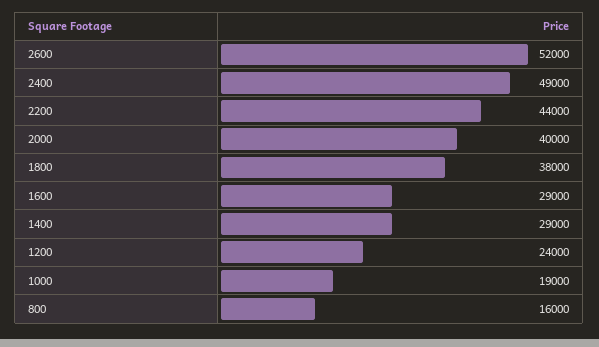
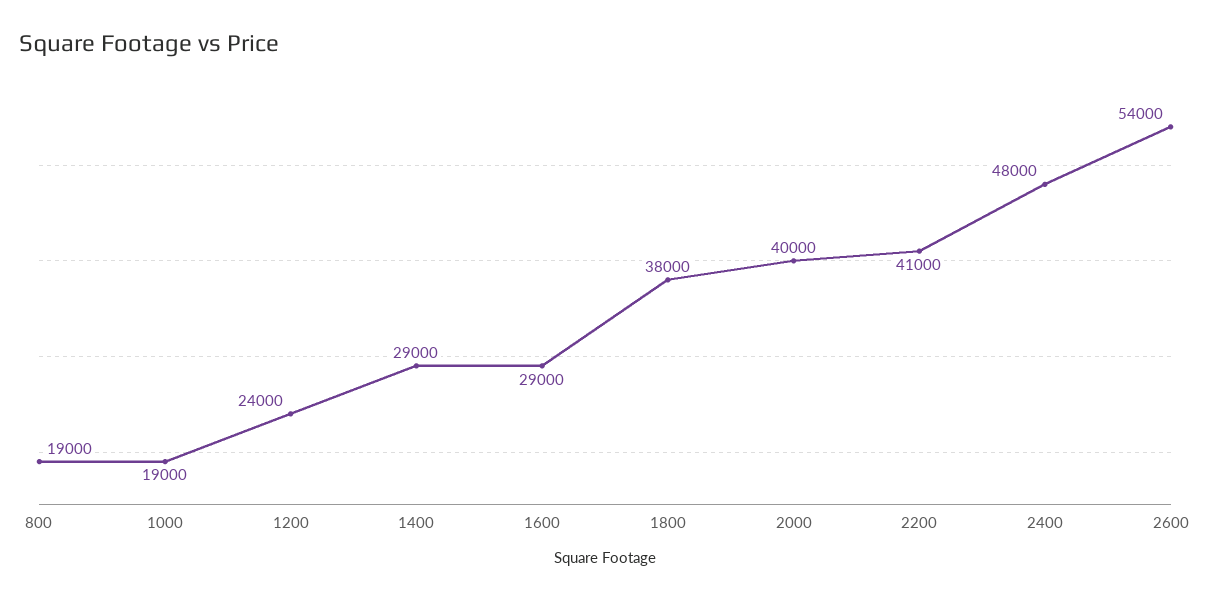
  {
-   "2600": 52000,
+   "2600": 54000,
-   "2400": 49000,
+   "2400": 48000,
-   "2200": 44000,
+   "2200": 41000,
    "2000": 40000,
    "1800": 38000,
    "1600": 29000,
    "1400": 29000,
    "1200": 24000,
    "1000": 19000,
-   "800": 16000
+   "800": 19000
  }

